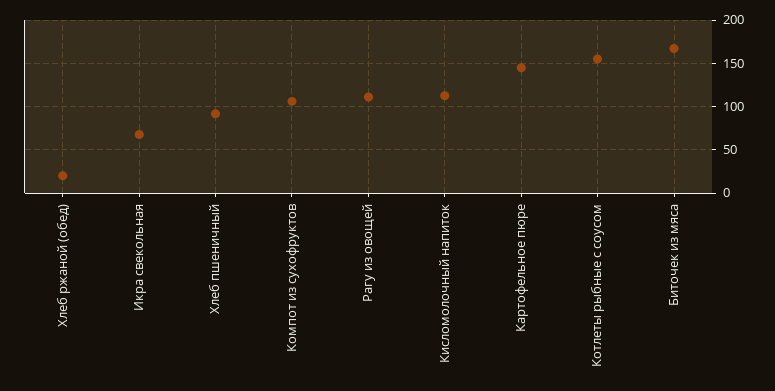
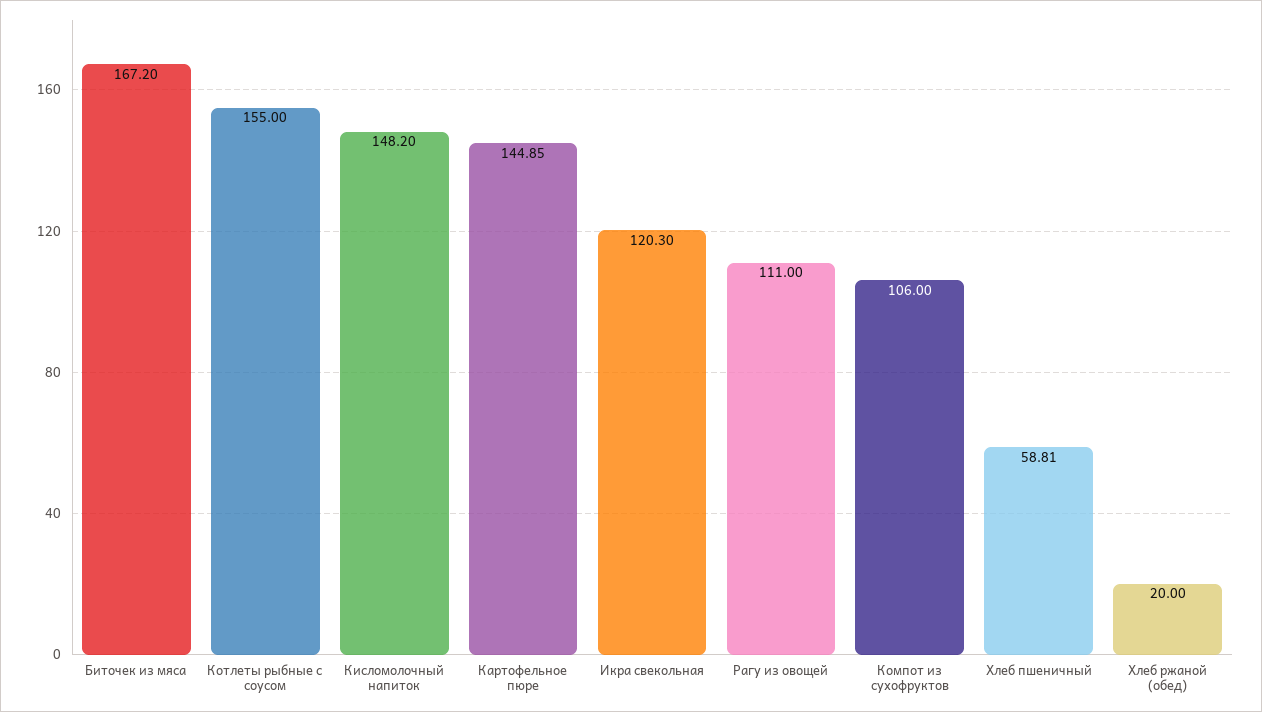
  {
    "Хлеб ржаной (обед)": 20,
-   "Икра свекольная": 70,
+   "Икра свекольная": 120.3,
-   "Хлеб пшеничный": 90,
+   "Хлеб пшеничный": 58.81,
    "Компот из сухофруктов": 106,
    "Рагу из овощей": 111,
-   "Кисломолочный напиток": 110,
+   "Кисломолочный напиток": 148.2,
    "Картофельное пюре": 144.85,
    "Котлеты рыбные с соусом": 155,
    "Биточек из мяса": 167.2
  }

